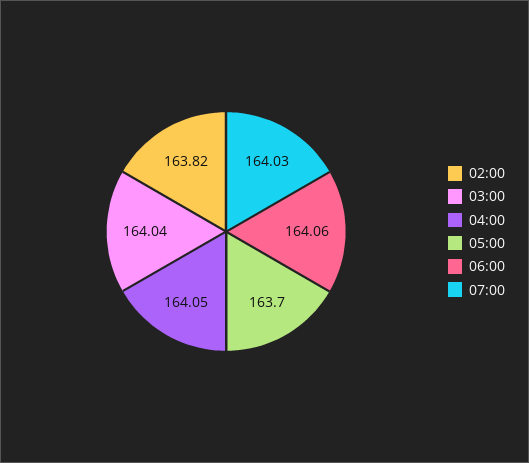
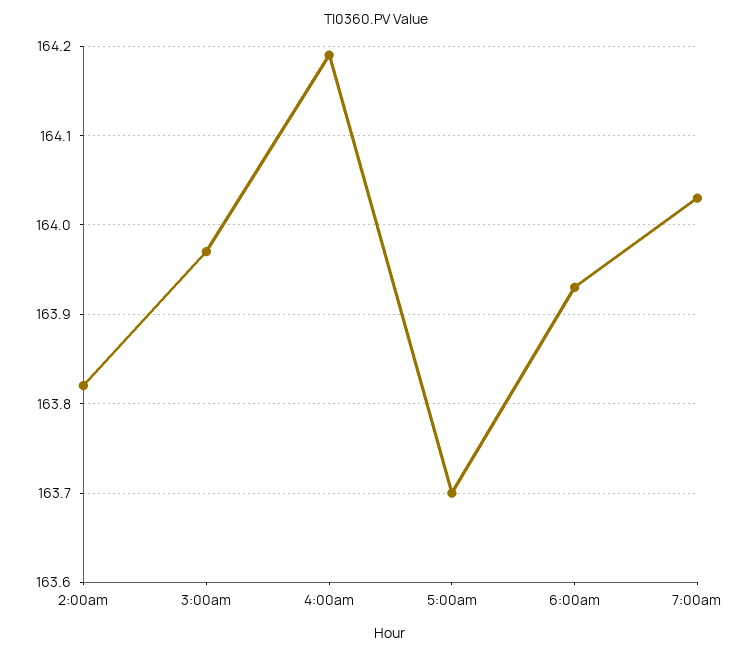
  {
    "02:00": 163.82,
-   "03:00": 164.04,
+   "03:00": 163.97,
-   "04:00": 164.05,
+   "04:00": 164.19,
    "05:00": 163.7,
-   "06:00": 164.06,
+   "06:00": 163.93,
    "07:00": 164.03
  }

